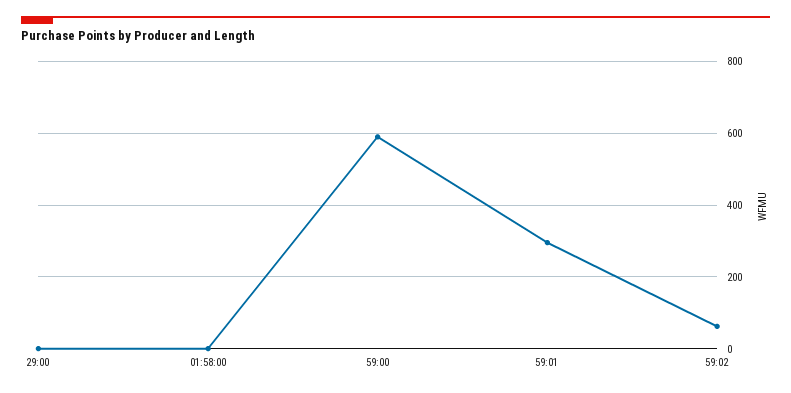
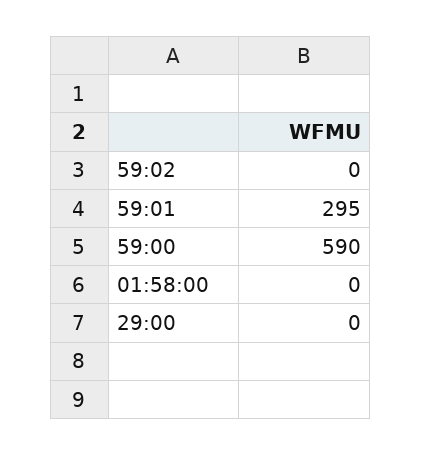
  {
    "29:00": 0,
    "01:58:00": 0,
    "59:00": 590,
    "59:01": 295,
-   "59:02": 60
+   "59:02": 0
  }

